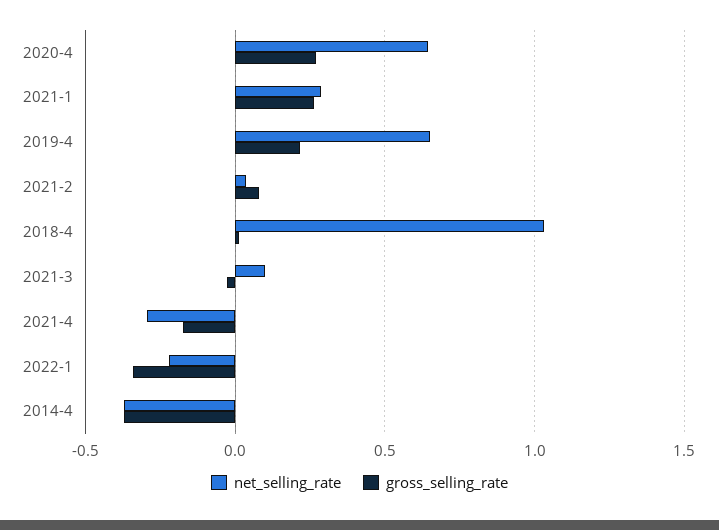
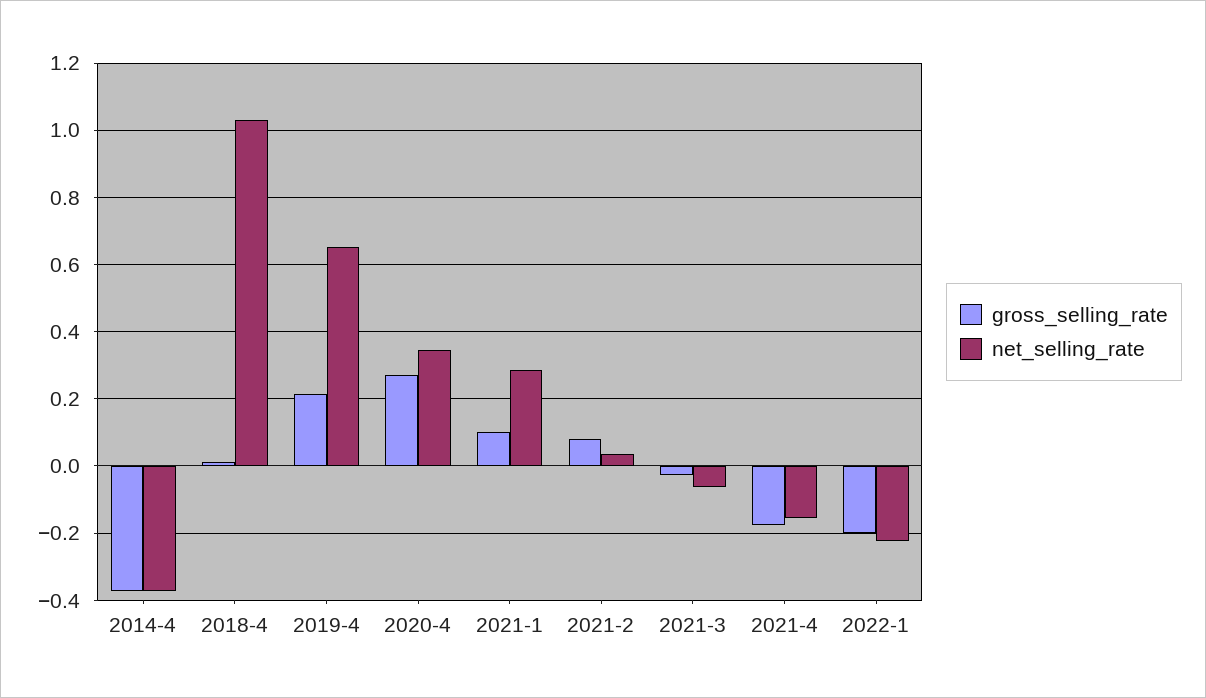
  {
    "net_selling_rate": {
-     "2020-4": 0.65,
+     "2020-4": 0.34,
      "2021-1": 0.28,
      "2019-4": 0.66,
      "2021-2": 0.04,
      "2018-4": 1.04,
-     "2021-3": 0.1,
+     "2021-3": -0.06,
-     "2021-4": -0.3,
+     "2021-4": -0.16,
      "2022-1": -0.22,
      "2014-4": -0.38
    },
    "gross_selling_rate": {
      "2020-4": 0.28,
-     "2021-1": 0.25,
+     "2021-1": 0.1,
      "2019-4": 0.22,
      "2021-2": 0.08,
      "2018-4": 0.02,
      "2021-3": -0.02,
      "2021-4": -0.18,
-     "2022-1": -0.35,
+     "2022-1": -0.2,
      "2014-4": -0.38
    }
  }

